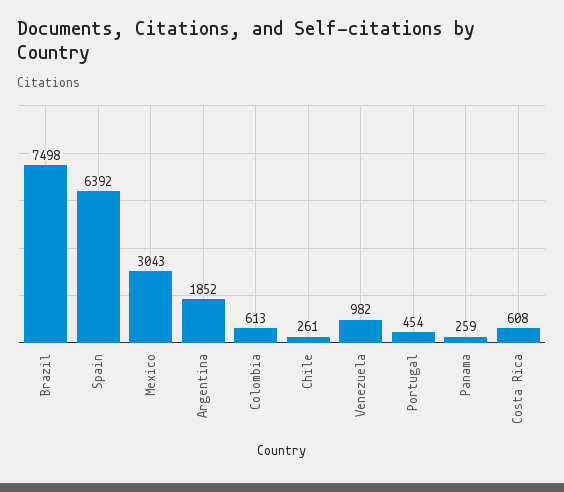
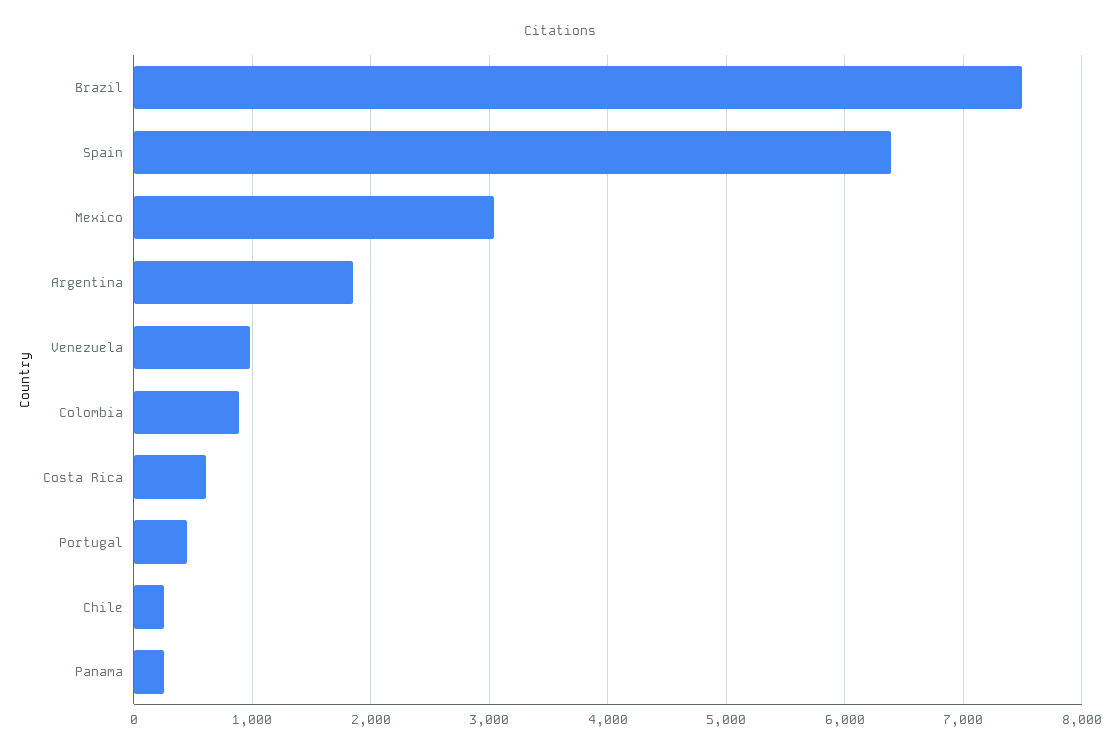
  {
    "Brazil": 7498,
    "Spain": 6392,
    "Mexico": 3043,
    "Argentina": 1852,
-   "Colombia": 613,
+   "Colombia": 900,
    "Chile": 261,
    "Venezuela": 982,
    "Portugal": 454,
    "Panama": 259,
    "Costa Rica": 608
  }

